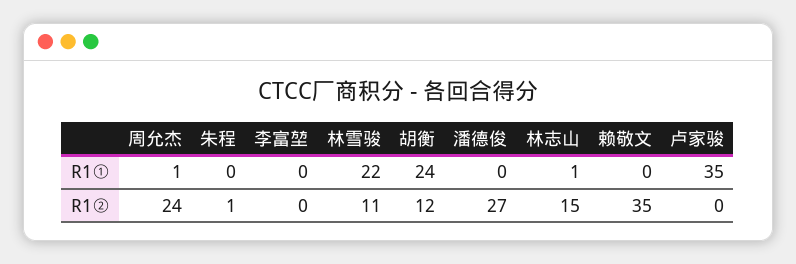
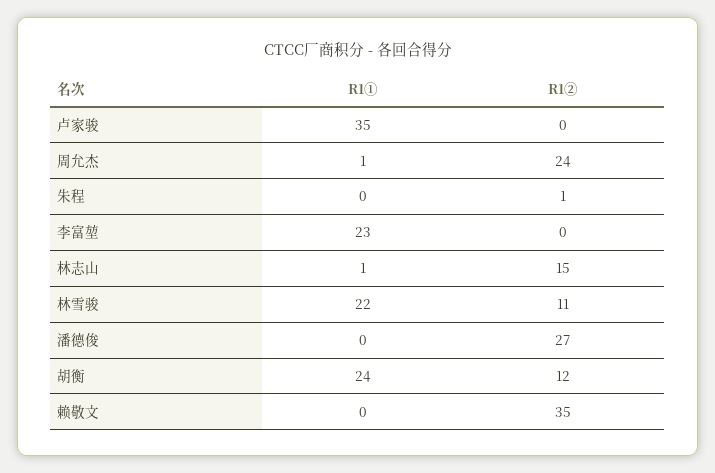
  {
    "周允杰": {
      "R1①": 1,
      "R1②": 24
    },
    "朱程": {
      "R1①": 0,
      "R1②": 1
    },
    "李富堃": {
-     "R1①": 0,
+     "R1①": 23,
      "R1②": 0
    },
    "林雪骏": {
      "R1①": 22,
      "R1②": 11
    },
    "胡衡": {
      "R1①": 24,
      "R1②": 12
    },
    "潘德俊": {
      "R1①": 0,
      "R1②": 27
    },
    "林志山": {
      "R1①": 1,
      "R1②": 15
    },
    "赖敬文": {
      "R1①": 0,
      "R1②": 35
    },
    "卢家骏": {
      "R1①": 35,
      "R1②": 0
    }
  }

